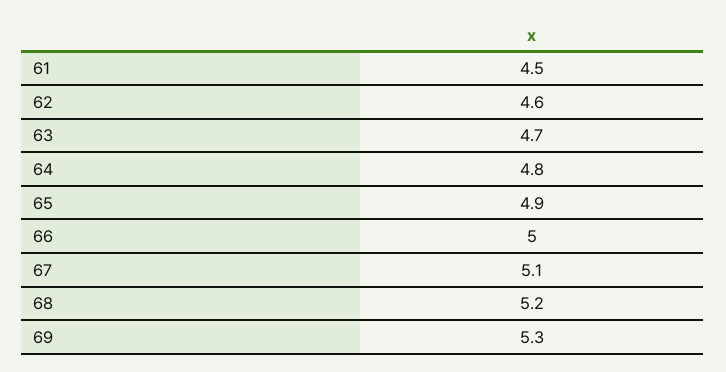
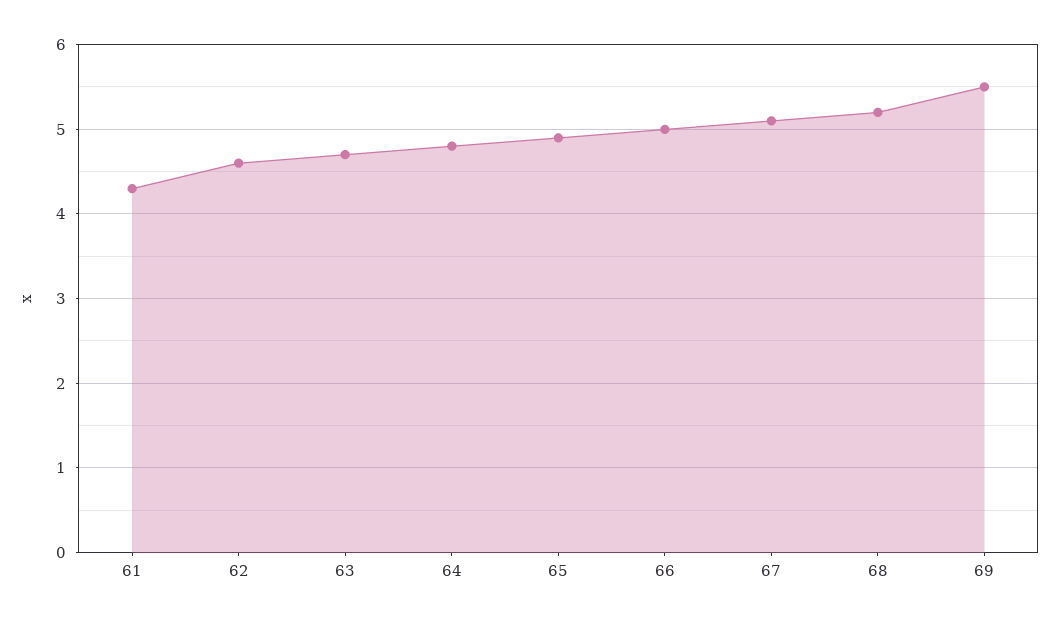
  {
-   "61": 4.5,
+   "61": 4.3,
    "62": 4.6,
    "63": 4.7,
    "64": 4.8,
    "65": 4.9,
    "66": 5,
    "67": 5.1,
    "68": 5.2,
-   "69": 5.3
+   "69": 5.5
  }

